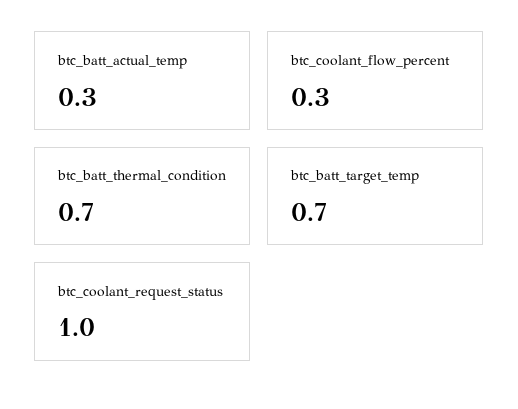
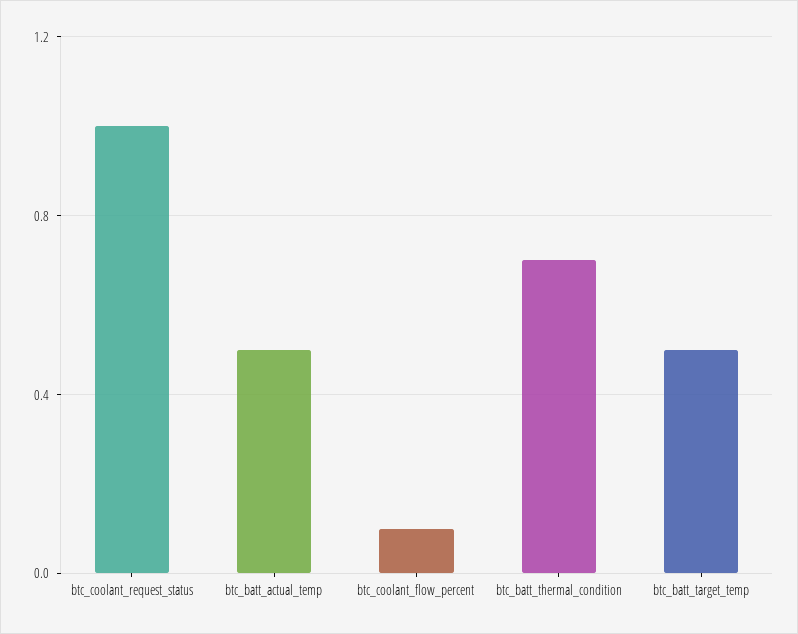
  {
-   "btc_batt_actual_temp": 0.3,
+   "btc_batt_actual_temp": 0.5,
-   "btc_coolant_flow_percent": 0.3,
+   "btc_coolant_flow_percent": 0.1,
    "btc_batt_thermal_condition": 0.7,
-   "btc_batt_target_temp": 0.7,
+   "btc_batt_target_temp": 0.5,
    "btc_coolant_request_status": 1
  }

